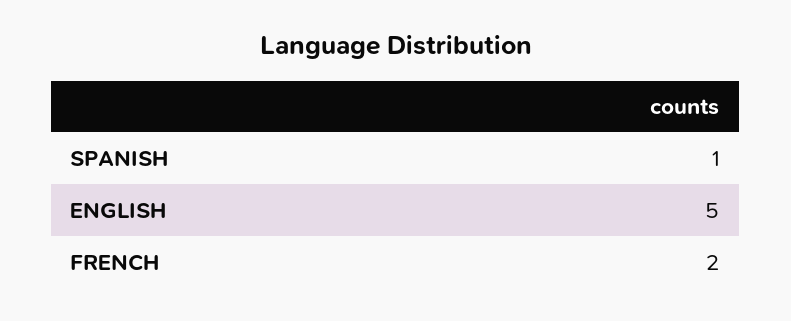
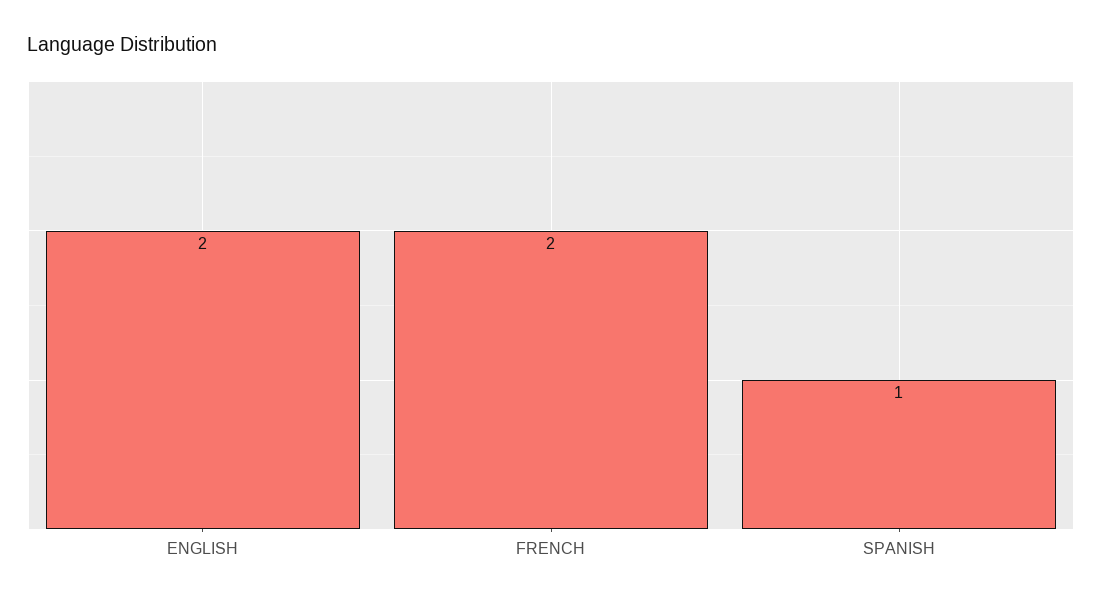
  {
    "SPANISH": 1,
-   "ENGLISH": 5,
+   "ENGLISH": 2,
    "FRENCH": 2
  }

